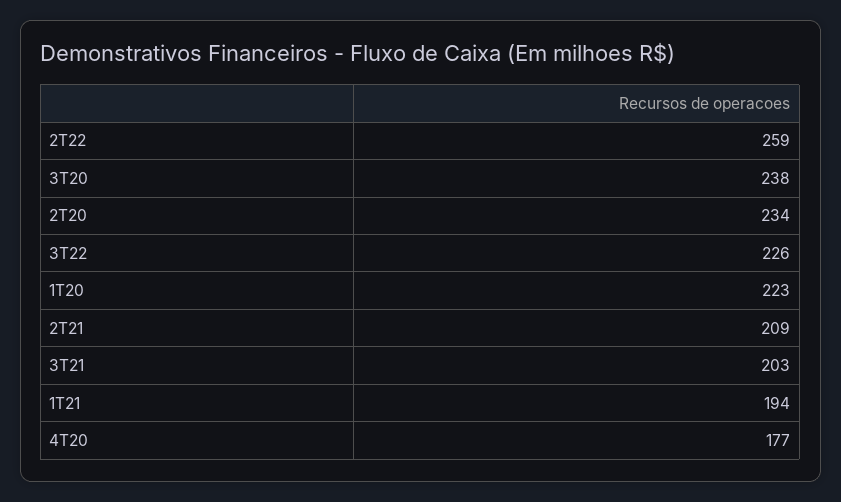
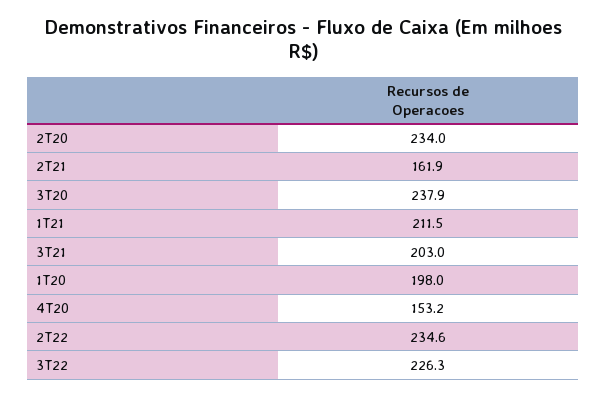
  {
-   "2T22": 259,
+   "2T22": 234.6,
    "3T20": 237.9,
    "2T20": 234,
    "3T22": 226.3,
-   "1T20": 223,
+   "1T20": 198,
-   "2T21": 209,
+   "2T21": 161.9,
    "3T21": 203,
-   "1T21": 194,
+   "1T21": 211.5,
-   "4T20": 177
+   "4T20": 153.2
  }

